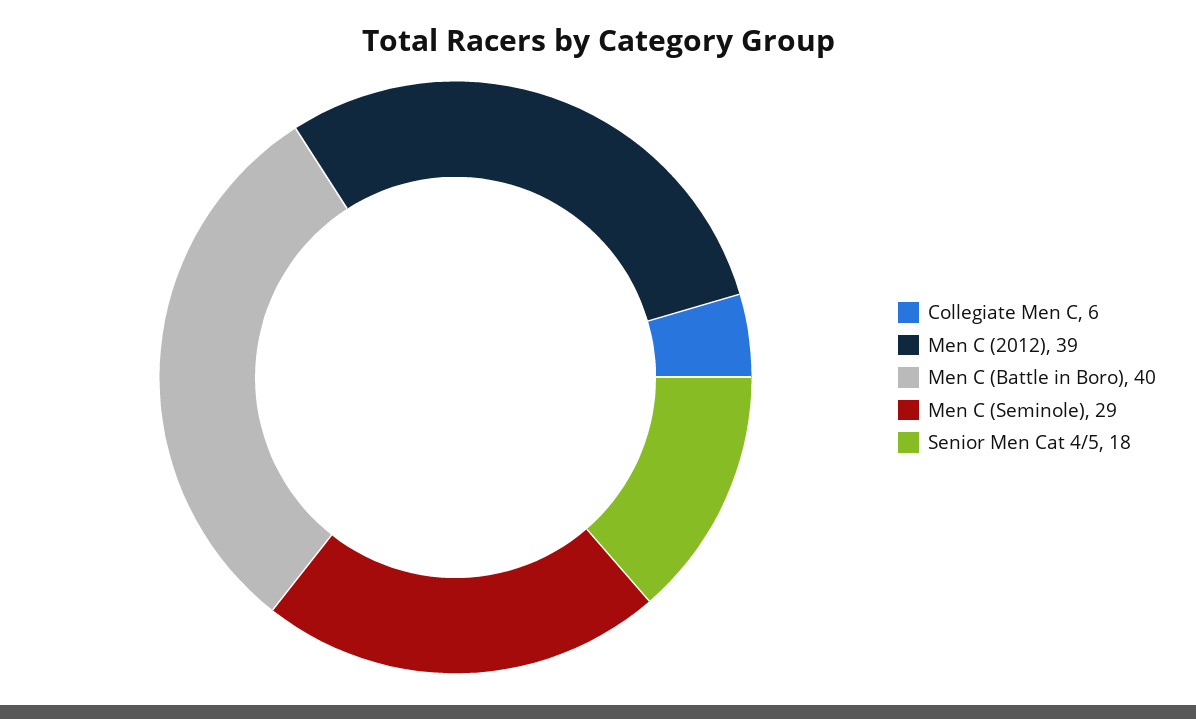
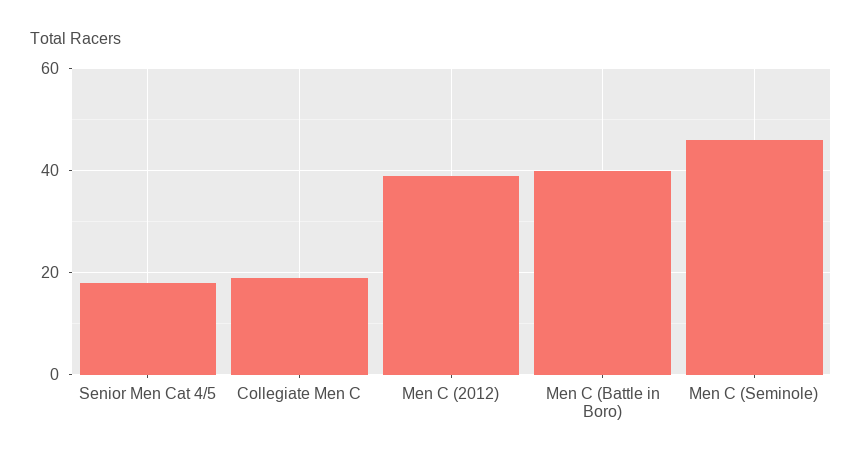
  {
-   "Collegiate Men C": 6,
+   "Collegiate Men C": 20,
    "Men C (2012)": 39,
    "Men C (Battle in Boro)": 40,
-   "Men C (Seminole)": 29,
+   "Men C (Seminole)": 45,
    "Senior Men Cat 4/5": 18
  }

